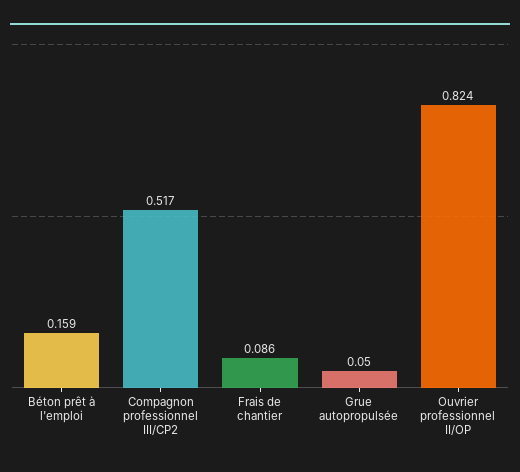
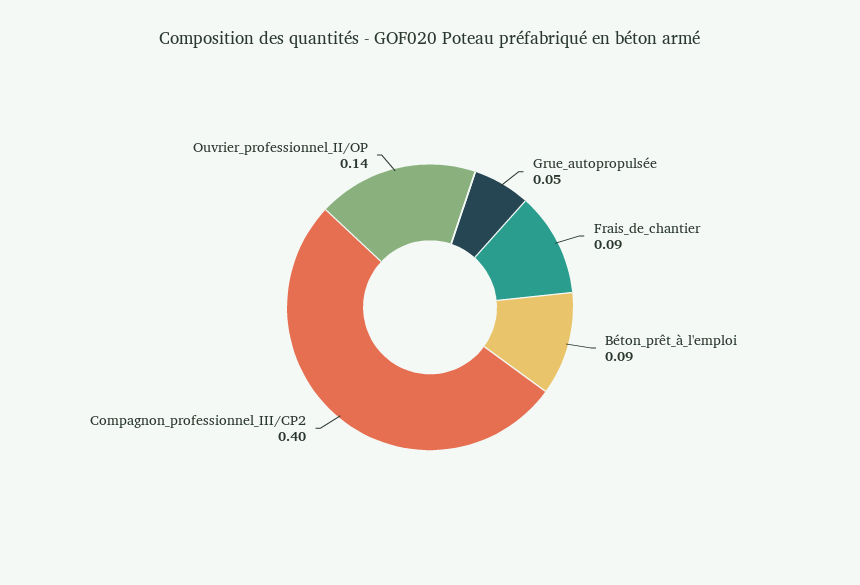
  {
-   "Béton prêt à l'emploi": 0.159,
+   "Béton prêt à l'emploi": 0.09,
-   "Compagnon professionnel III/CP2": 0.517,
+   "Compagnon professionnel III/CP2": 0.4,
    "Frais de chantier": 0.086,
    "Grue autopropulsée": 0.05,
-   "Ouvrier professionnel II/OP": 0.824
+   "Ouvrier professionnel II/OP": 0.14
  }

